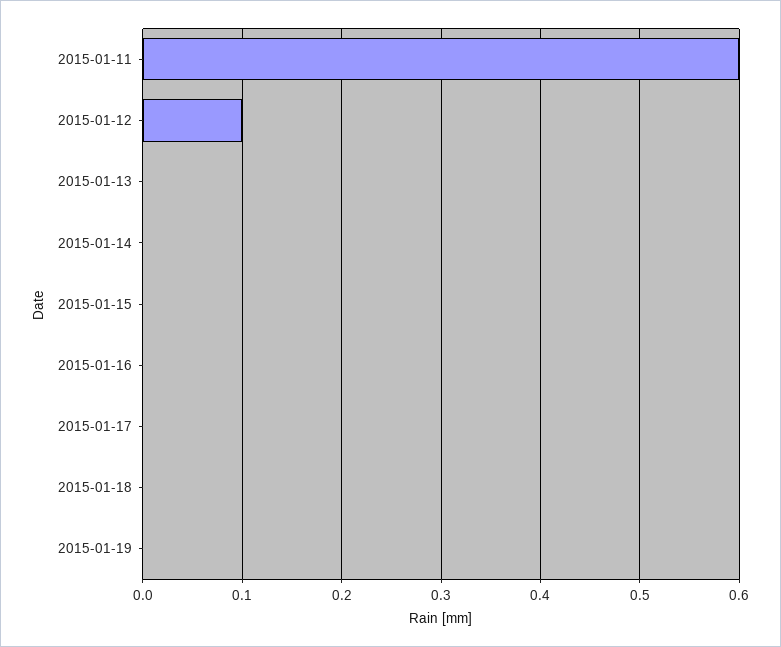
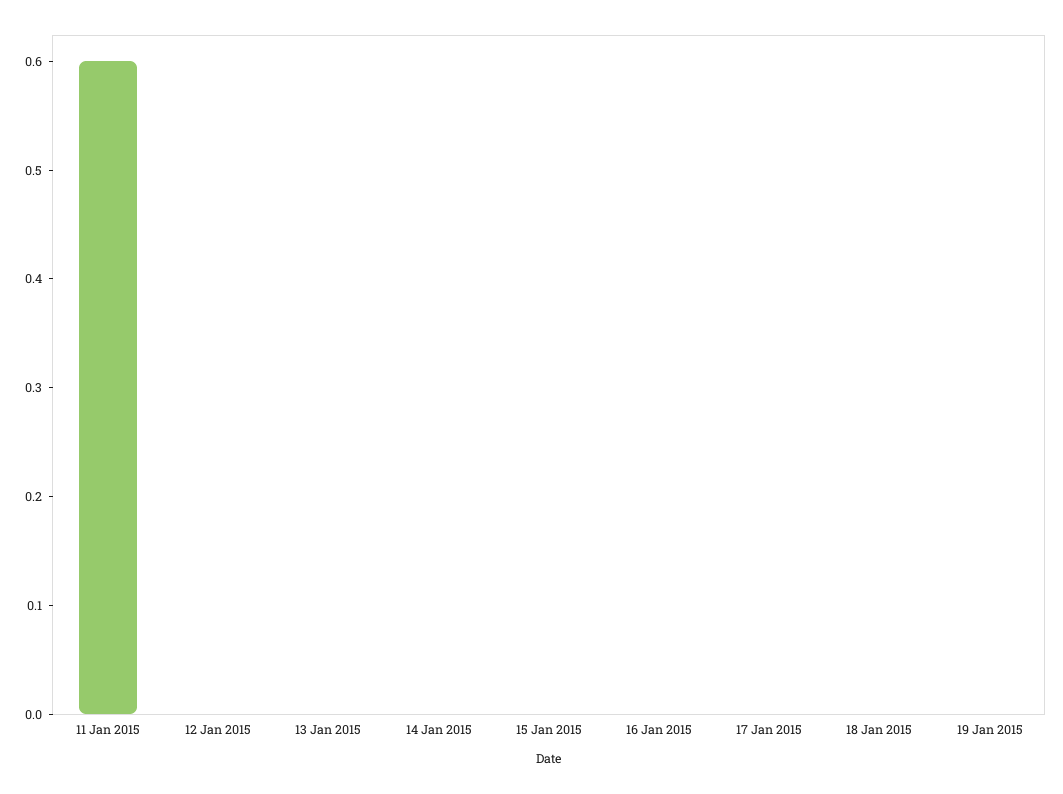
  {
    "2015-01-11": 0.6,
-   "2015-01-12": 0.1,
+   "2015-01-12": 0,
    "2015-01-13": 0,
    "2015-01-14": 0,
    "2015-01-15": 0,
    "2015-01-16": 0,
    "2015-01-17": 0,
    "2015-01-18": 0,
    "2015-01-19": 0
  }

